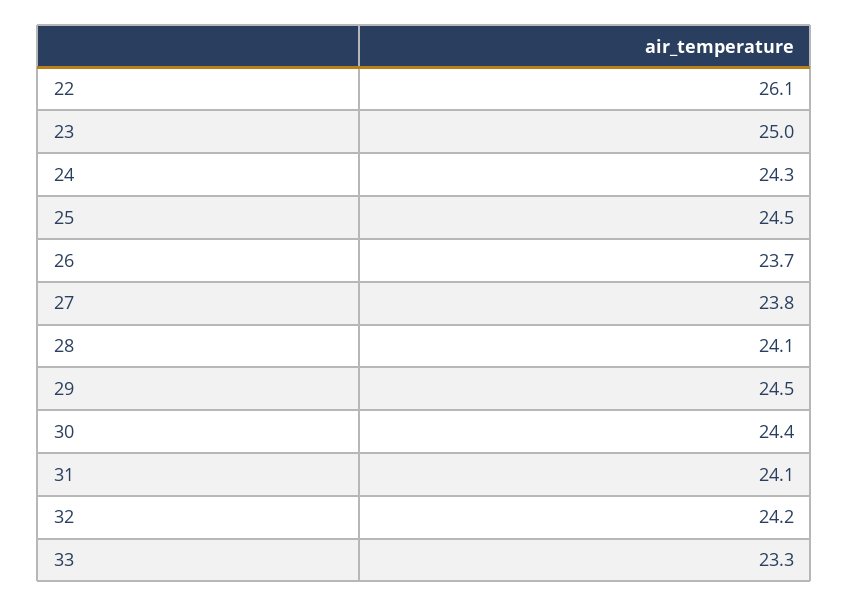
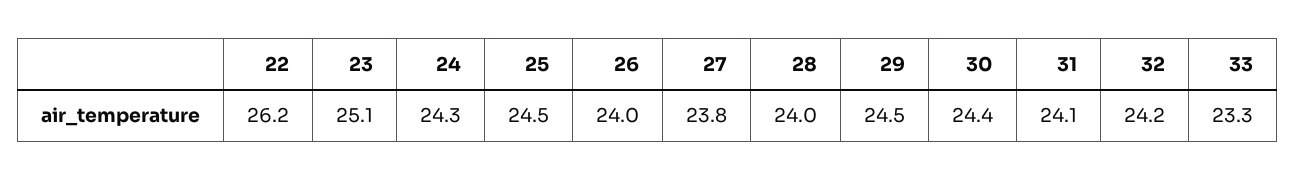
  {
-   "22": 26.1,
+   "22": 26.2,
-   "23": 25,
+   "23": 25.1,
    "24": 24.3,
    "25": 24.5,
-   "26": 23.7,
+   "26": 24,
    "27": 23.8,
-   "28": 24.1,
+   "28": 24,
    "29": 24.5,
    "30": 24.4,
    "31": 24.1,
    "32": 24.2,
    "33": 23.3
  }

